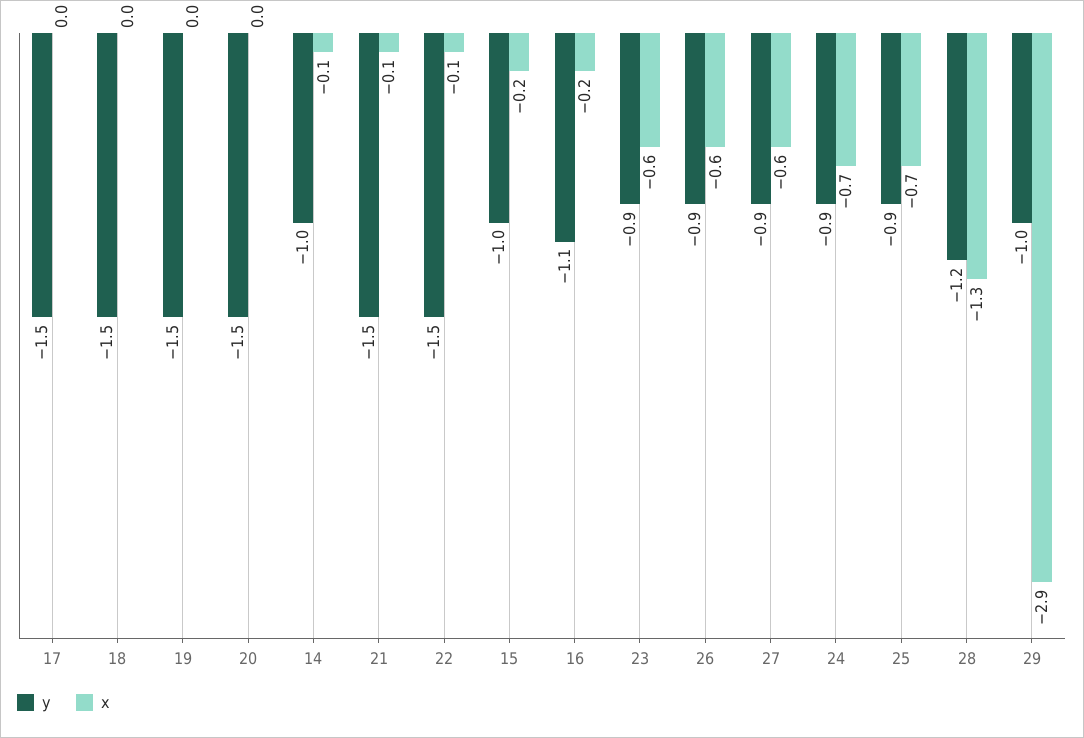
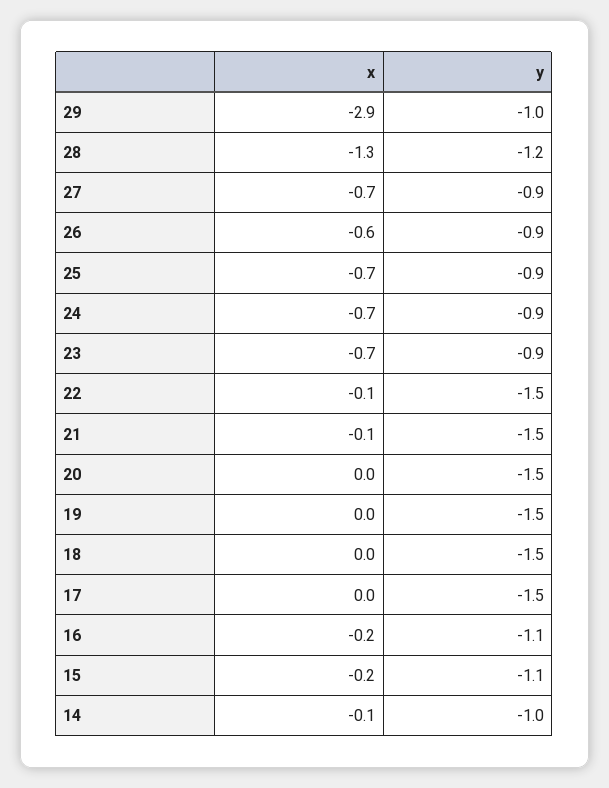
  {
    "y": {
      "17": -1.5,
      "18": -1.5,
      "19": -1.5,
      "20": -1.5,
      "14": -1,
      "21": -1.5,
      "22": -1.5,
-     "15": -1,
+     "15": -1.1,
      "16": -1.1,
      "23": -0.9,
      "26": -0.9,
      "27": -0.9,
      "24": -0.9,
      "25": -0.9,
      "28": -1.2,
      "29": -1
    },
    "x": {
      "17": 0,
      "18": 0,
      "19": 0,
      "20": 0,
      "14": -0.1,
      "21": -0.1,
      "22": -0.1,
      "15": -0.2,
      "16": -0.2,
-     "23": -0.6,
+     "23": -0.7,
      "26": -0.6,
-     "27": -0.6,
+     "27": -0.7,
      "24": -0.7,
      "25": -0.7,
      "28": -1.3,
      "29": -2.9
    }
  }

